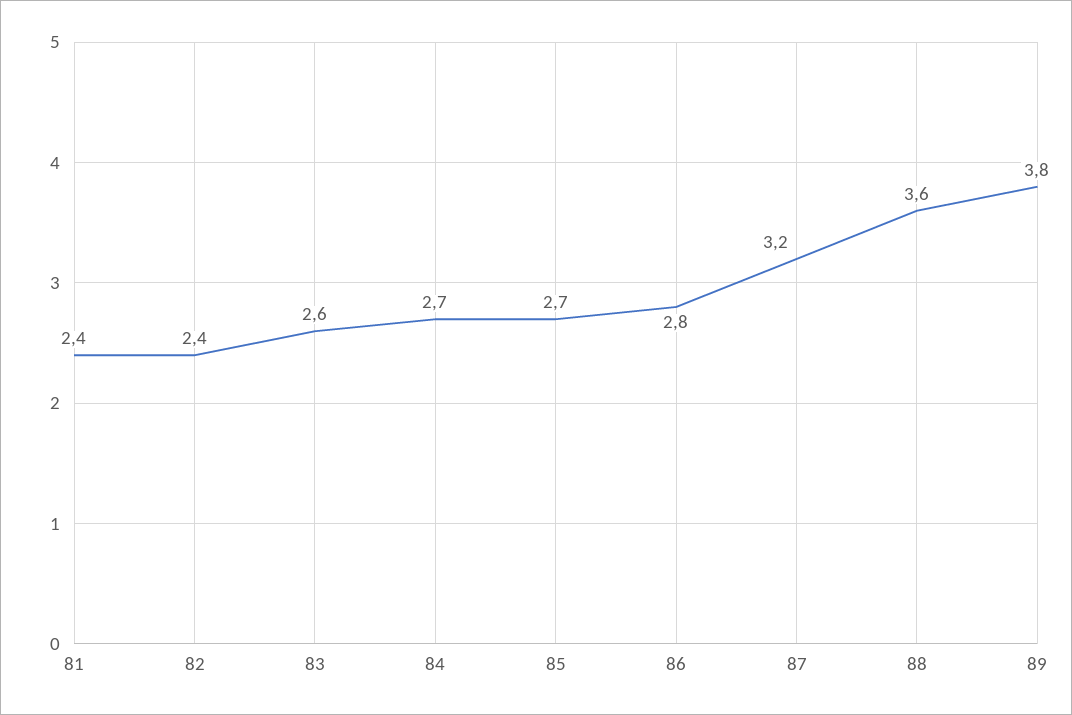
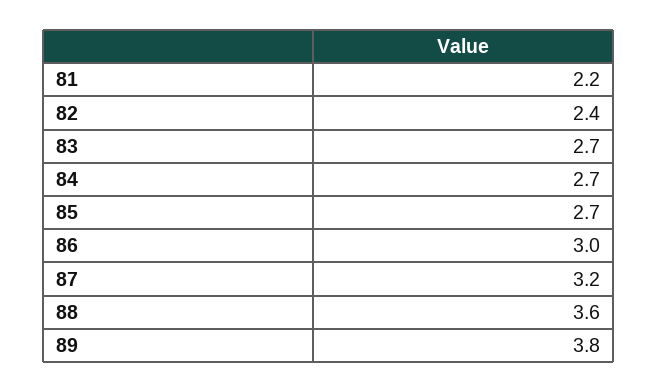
  {
-   "81": 2.4,
+   "81": 2.2,
    "82": 2.4,
-   "83": 2.6,
+   "83": 2.7,
    "84": 2.7,
    "85": 2.7,
-   "86": 2.8,
+   "86": 3,
    "87": 3.2,
    "88": 3.6,
    "89": 3.8
  }

